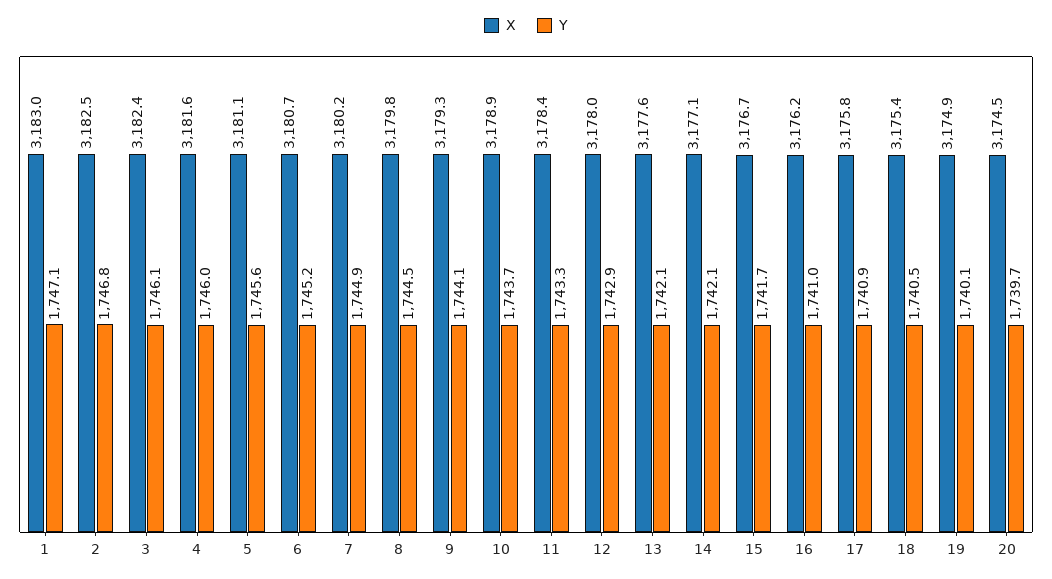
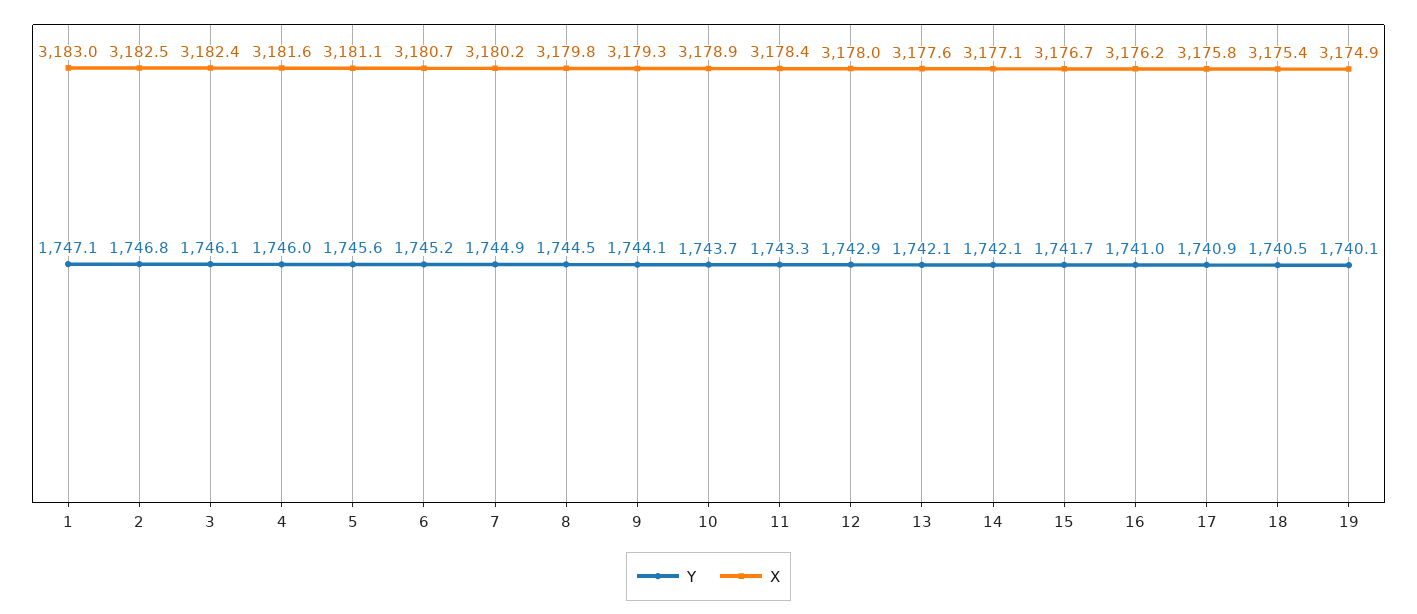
  {
    "X": {
      "1": 3183,
      "2": 3182.5,
      "3": 3182.4,
      "4": 3181.6,
      "5": 3181.1,
      "6": 3180.7,
      "7": 3180.2,
      "8": 3179.8,
      "9": 3179.3,
      "10": 3178.9,
      "11": 3178.4,
      "12": 3178,
      "13": 3177.6,
      "14": 3177.1,
      "15": 3176.7,
      "16": 3176.2,
      "17": 3175.8,
      "18": 3175.4,
-     "19": 3174.9,
+     "19": 3174.9
-     "20": 3174.5
    },
    "Y": {
      "1": 1747.1,
      "2": 1746.8,
      "3": 1746.1,
      "4": 1746,
      "5": 1745.6,
      "6": 1745.2,
      "7": 1744.9,
      "8": 1744.5,
      "9": 1744.1,
      "10": 1743.7,
      "11": 1743.3,
      "12": 1742.9,
      "13": 1742.1,
      "14": 1742.1,
      "15": 1741.7,
      "16": 1741,
      "17": 1740.9,
      "18": 1740.5,
-     "19": 1740.1,
+     "19": 1740.1
-     "20": 1739.7
    }
  }

